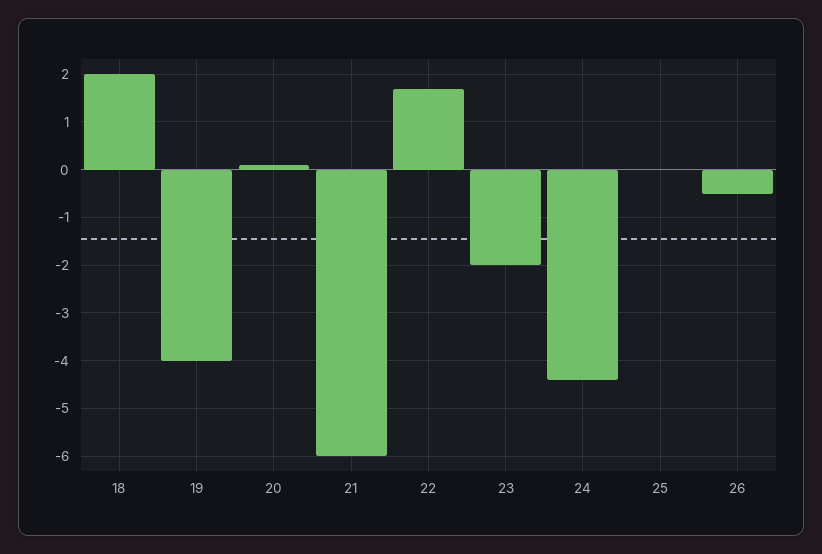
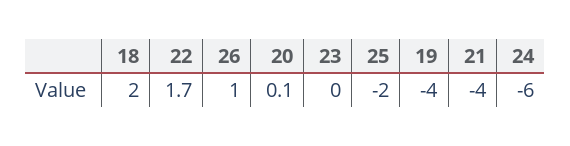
  {
    "18": 2,
    "19": -4,
    "20": 0.1,
-   "21": -6,
+   "21": -4,
    "22": 1.7,
-   "23": -2,
+   "23": 0,
-   "24": -4.5,
+   "24": -6,
-   "25": 0,
+   "25": -2,
-   "26": -0.5
+   "26": 1
  }

